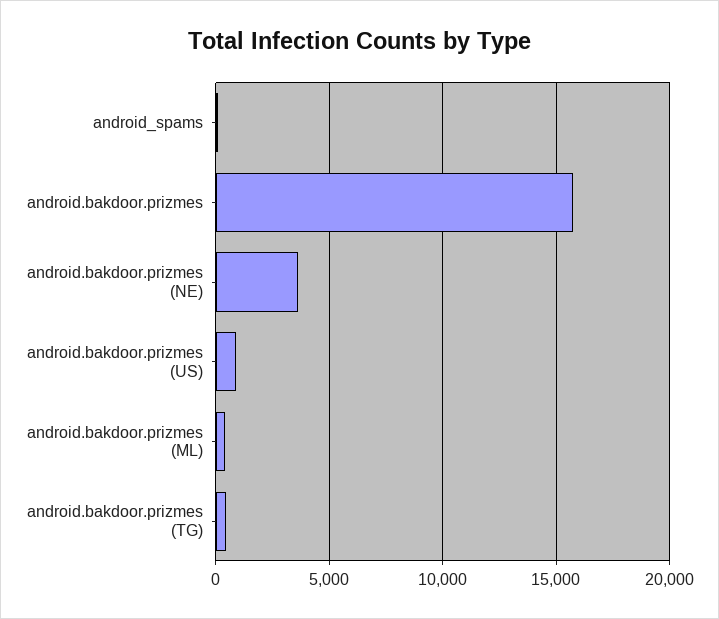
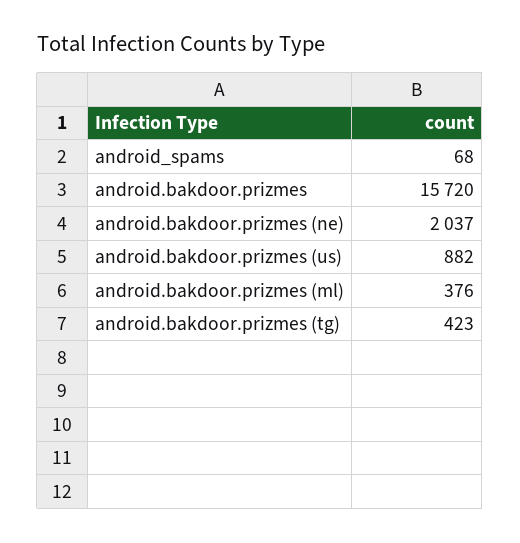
  {
    "android_spams": 68,
    "android.bakdoor.prizmes": 15720,
-   "android.bakdoor.prizmes (NE)": 3500,
+   "android.bakdoor.prizmes (NE)": 2037,
    "android.bakdoor.prizmes (US)": 882,
    "android.bakdoor.prizmes (ML)": 376,
    "android.bakdoor.prizmes (TG)": 423
  }

